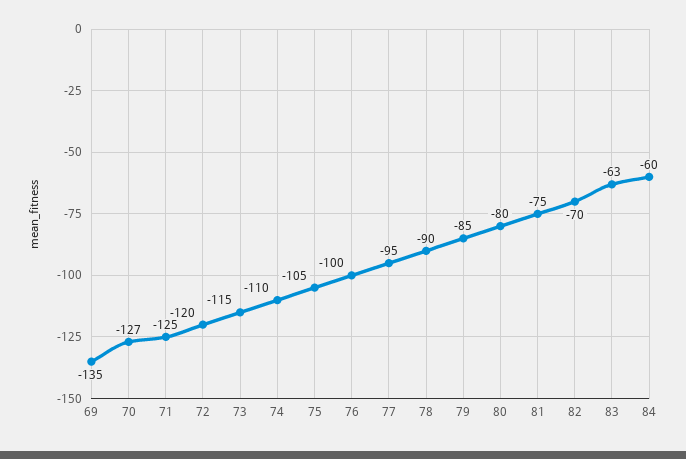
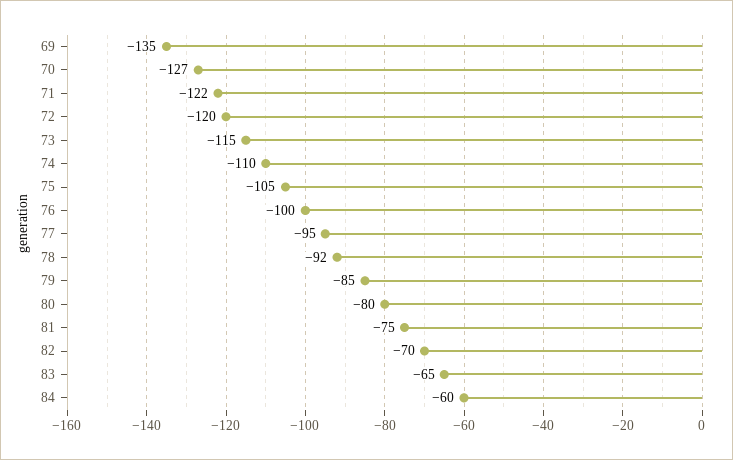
  {
    "69": -135,
    "70": -127,
-   "71": -125,
+   "71": -122,
    "72": -120,
    "73": -115,
    "74": -110,
    "75": -105,
    "76": -100,
    "77": -95,
-   "78": -90,
+   "78": -92,
    "79": -85,
    "80": -80,
    "81": -75,
    "82": -70,
-   "83": -63,
+   "83": -65,
    "84": -60
  }

